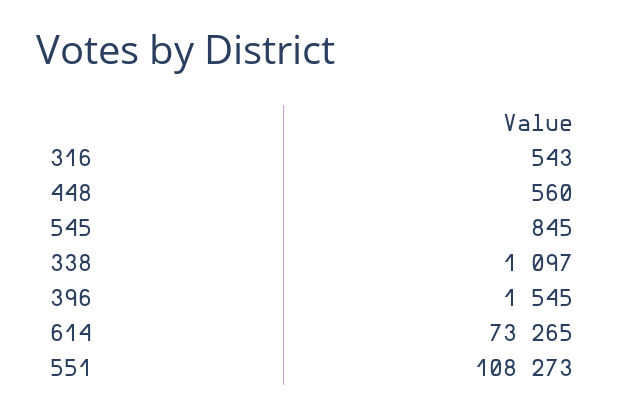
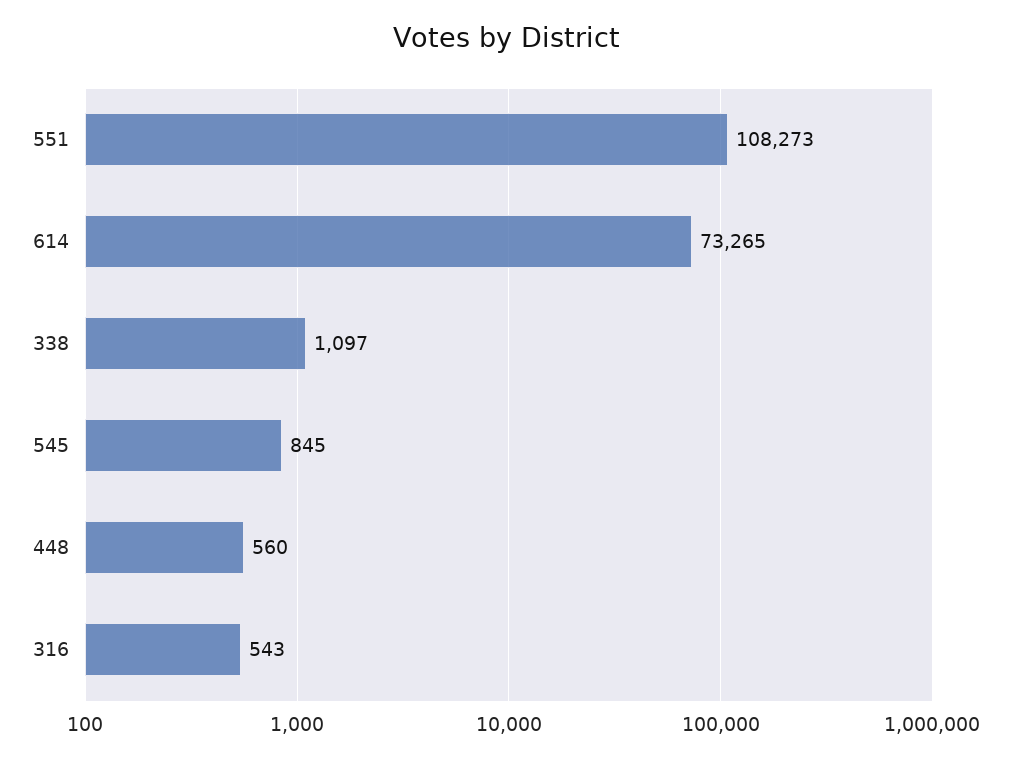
  {
    "316": 543,
    "448": 560,
    "545": 845,
    "338": 1097,
-   "396": 1545,
    "614": 73265,
    "551": 108273
  }

